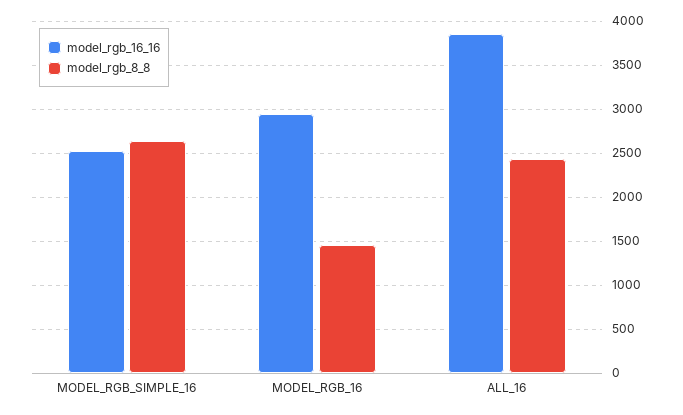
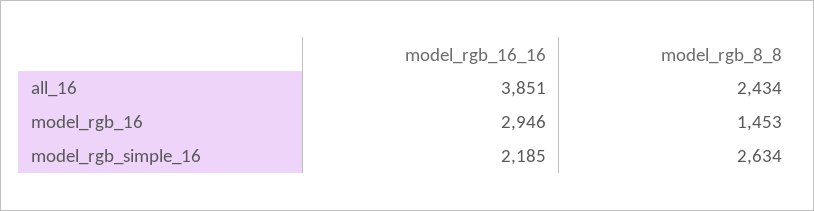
  {
    "model_rgb_16_16": {
-     "MODEL_RGB_SIMPLE_16": 2500,
+     "MODEL_RGB_SIMPLE_16": 2185,
      "MODEL_RGB_16": 2946,
      "ALL_16": 3851
    },
    "model_rgb_8_8": {
      "MODEL_RGB_SIMPLE_16": 2634,
      "MODEL_RGB_16": 1453,
      "ALL_16": 2434
    }
  }

